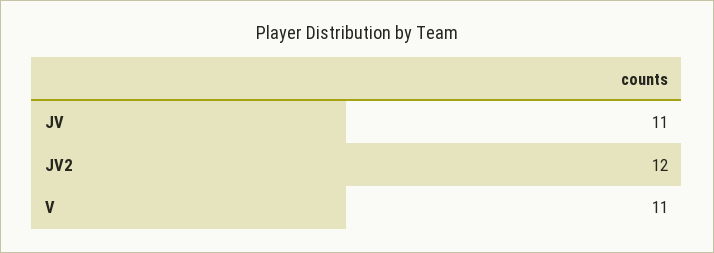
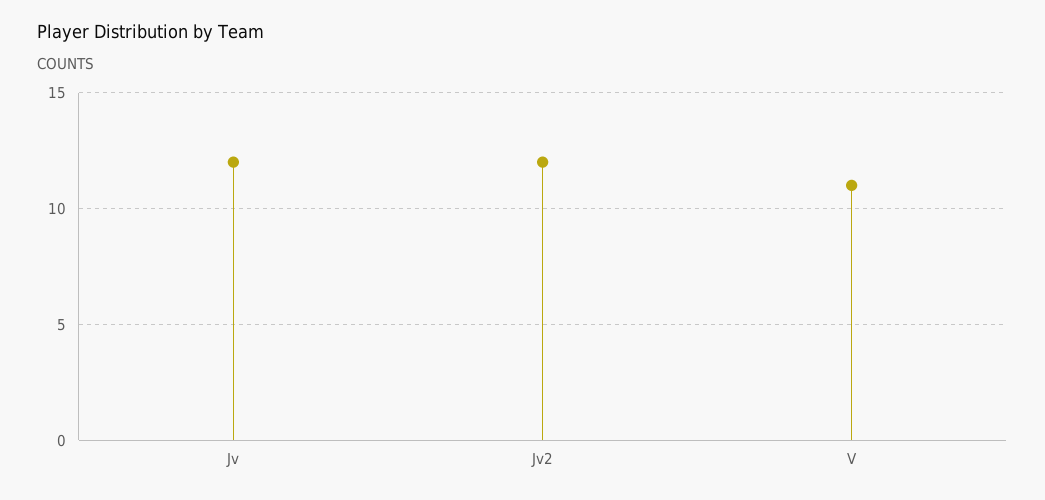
  {
-   "JV": 11,
+   "JV": 12,
    "JV2": 12,
    "V": 11
  }

